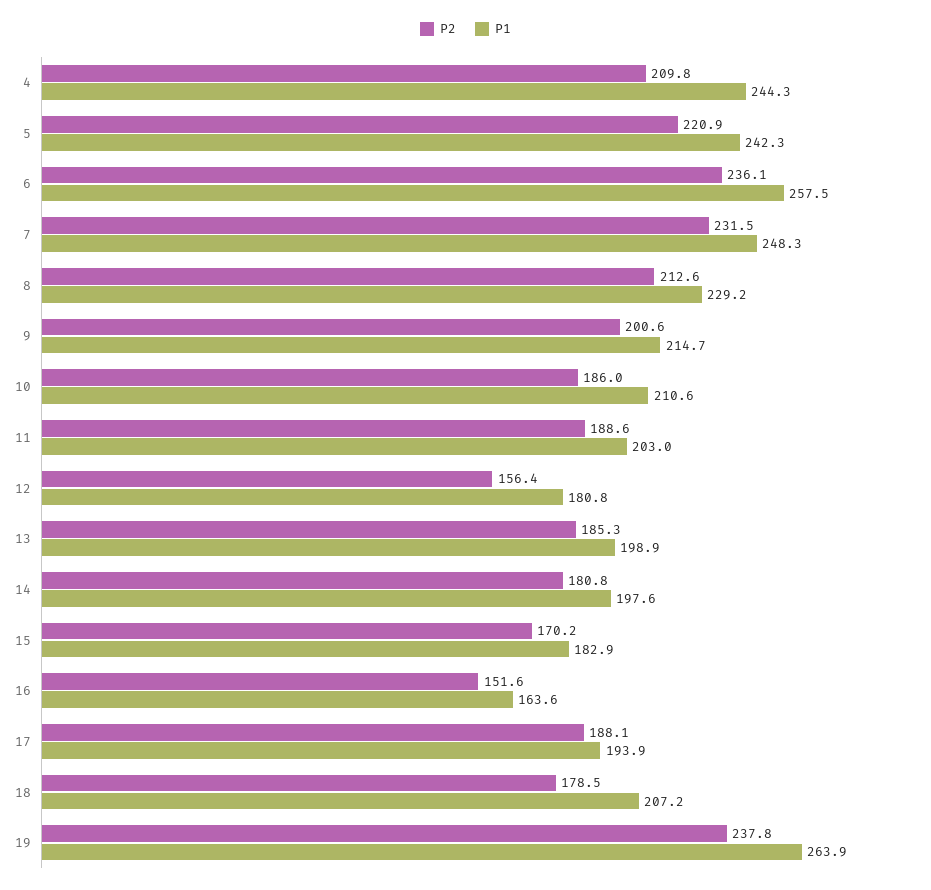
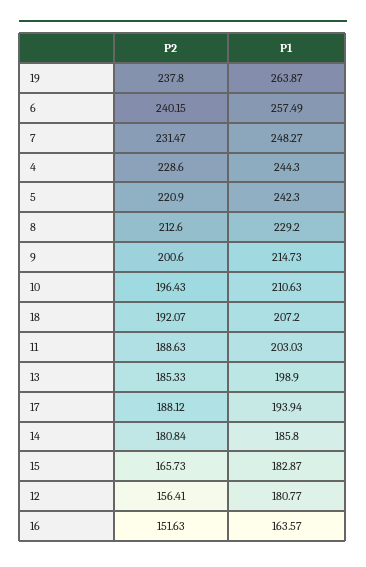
  {
    "P2": {
-     "4": 209.8,
+     "4": 228.6,
      "5": 220.9,
-     "6": 236.1,
+     "6": 240.15,
      "7": 231.47,
      "8": 212.6,
      "9": 200.6,
-     "10": 186,
+     "10": 196.43,
      "11": 188.63,
      "12": 156.41,
      "13": 185.33,
      "14": 180.84,
-     "15": 170.2,
+     "15": 165.73,
      "16": 151.63,
      "17": 188.12,
-     "18": 178.5,
+     "18": 192.07,
      "19": 237.8
    },
    "P1": {
      "4": 244.3,
      "5": 242.3,
      "6": 257.49,
      "7": 248.27,
      "8": 229.2,
      "9": 214.73,
      "10": 210.63,
      "11": 203.03,
      "12": 180.77,
      "13": 198.9,
-     "14": 197.6,
+     "14": 185.8,
      "15": 182.87,
      "16": 163.57,
      "17": 193.94,
      "18": 207.2,
      "19": 263.87
    }
  }

